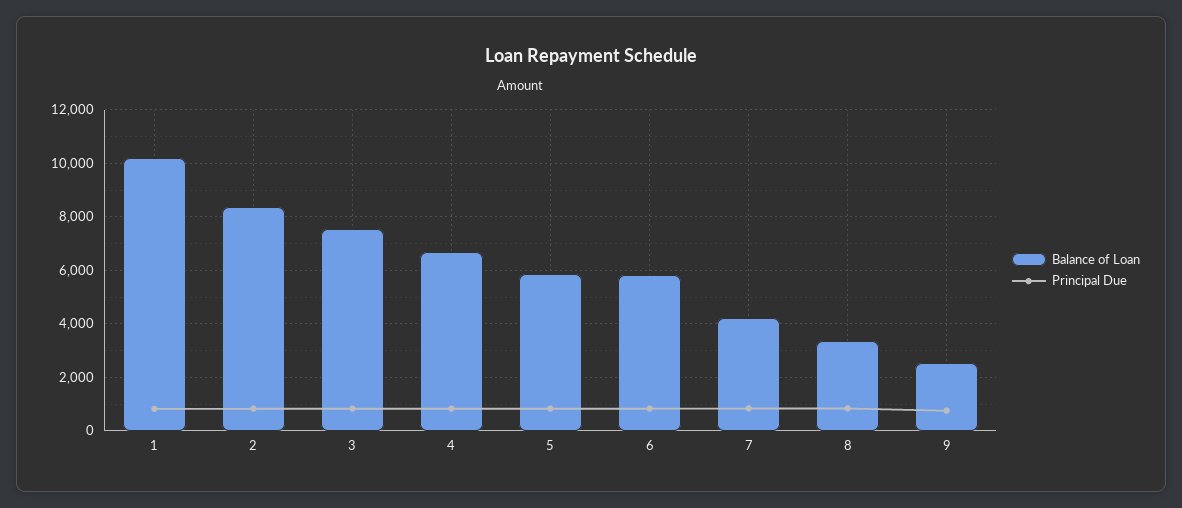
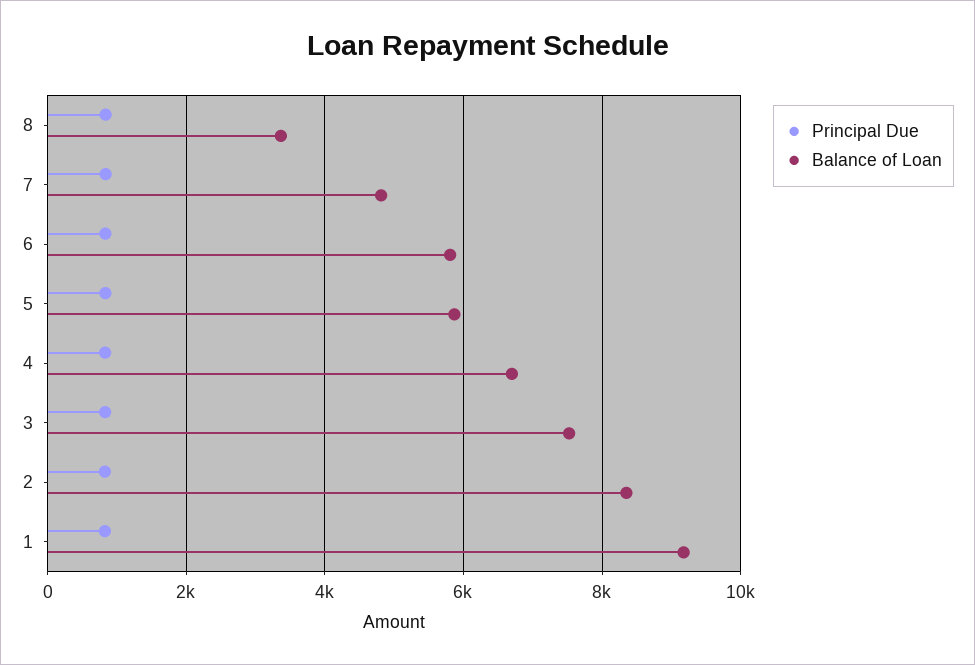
  {
    "Balance of Loan": {
-     "1": 10250,
+     "1": 9200,
      "2": 8400,
      "3": 7600,
      "4": 6600,
      "5": 5800,
      "6": 5800,
-     "7": 4250,
+     "7": 4800,
-     "8": 3400,
+     "8": 3400
-     "9": 2500
    },
    "Principal Due": {
      "1": 800,
      "2": 800,
      "3": 800,
      "4": 800,
      "5": 800,
      "6": 800,
      "7": 800,
-     "8": 800,
+     "8": 800
-     "9": 750
    }
  }

